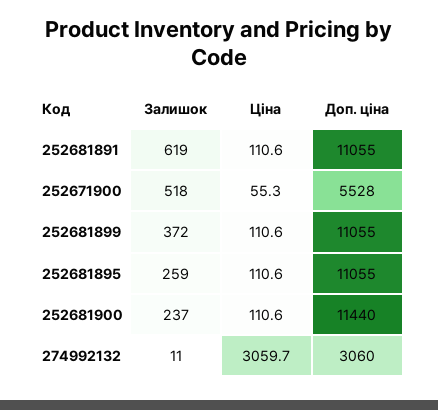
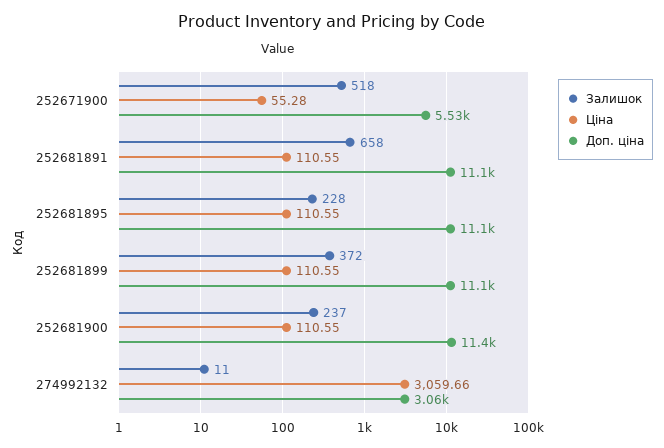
  {
    "Залишок": {
-     "252681891": 619,
+     "252681891": 658,
      "252671900": 518,
      "252681899": 372,
-     "252681895": 259,
+     "252681895": 228,
      "252681900": 237,
      "274992132": 11
    },
    "Ціна": {
      "252681891": 110.55,
      "252671900": 55.28,
      "252681899": 110.55,
      "252681895": 110.55,
      "252681900": 110.55,
      "274992132": 3059.66
    },
    "Доп. ціна": {
      "252681891": 11055,
      "252671900": 5528,
      "252681899": 11055,
      "252681895": 11055,
      "252681900": 11440,
      "274992132": 3060
    }
  }

